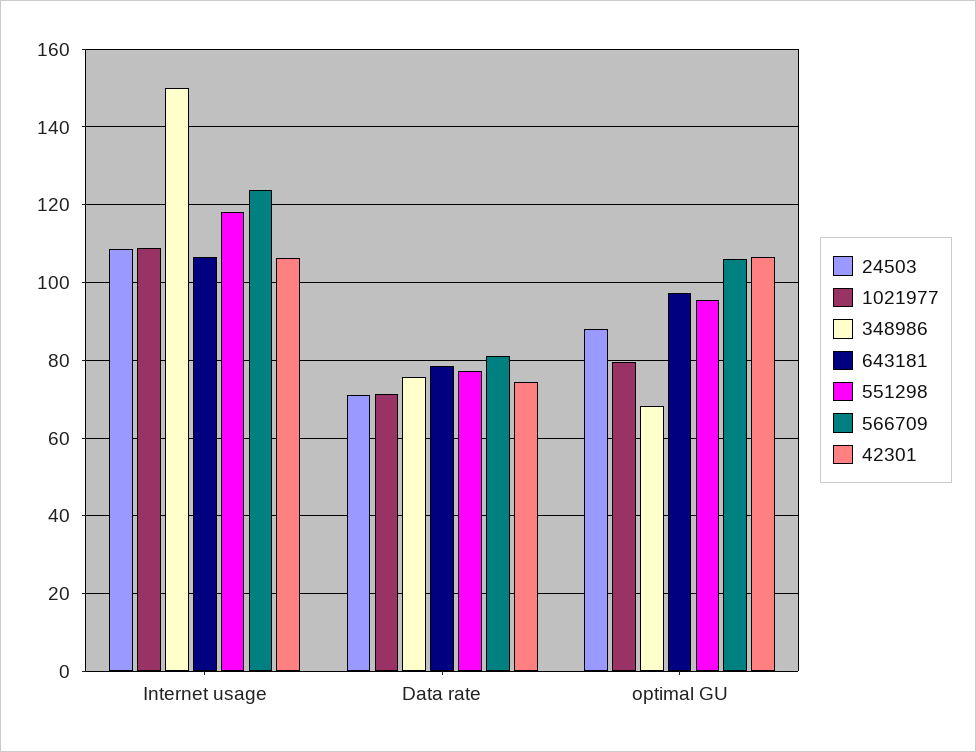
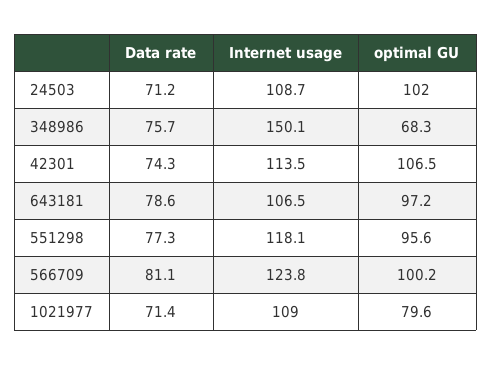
  {
    "24503": {
      "Internet usage": 108.7,
      "Data rate": 71.2,
-     "optimal GU": 88
+     "optimal GU": 102
    },
    "1021977": {
      "Internet usage": 109,
      "Data rate": 71.4,
      "optimal GU": 79.6
    },
    "348986": {
      "Internet usage": 150.1,
      "Data rate": 75.7,
      "optimal GU": 68.3
    },
    "643181": {
      "Internet usage": 106.5,
      "Data rate": 78.6,
      "optimal GU": 97.2
    },
    "551298": {
      "Internet usage": 118.1,
      "Data rate": 77.3,
      "optimal GU": 95.6
    },
    "566709": {
      "Internet usage": 123.8,
      "Data rate": 81.1,
-     "optimal GU": 106
+     "optimal GU": 100.2
    },
    "42301": {
-     "Internet usage": 106,
+     "Internet usage": 113.5,
      "Data rate": 74.3,
      "optimal GU": 106.5
    }
  }

